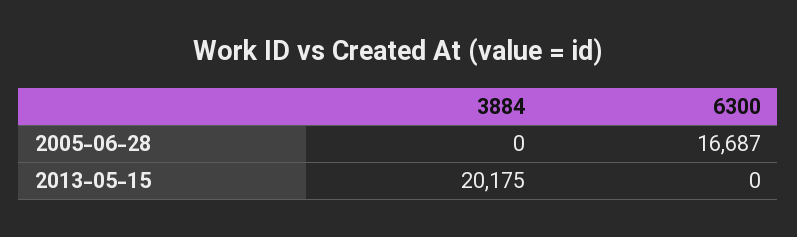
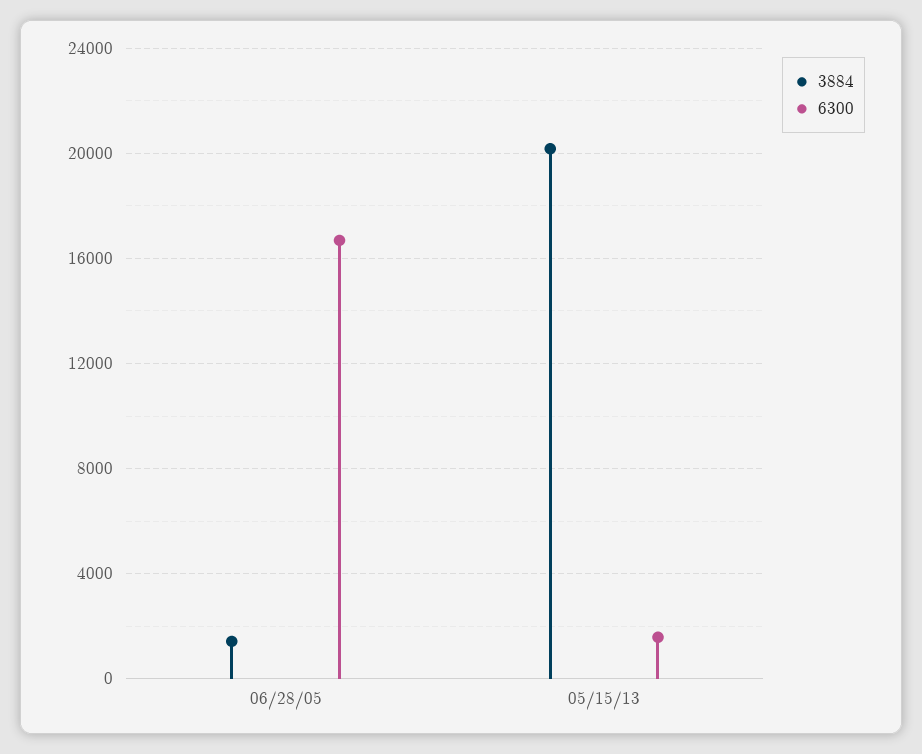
  {
    "3884": {
-     "2005-06-28": 0,
+     "2005-06-28": 1500,
      "2013-05-15": 20175
    },
    "6300": {
      "2005-06-28": 16687,
-     "2013-05-15": 0
+     "2013-05-15": 1500
    }
  }

